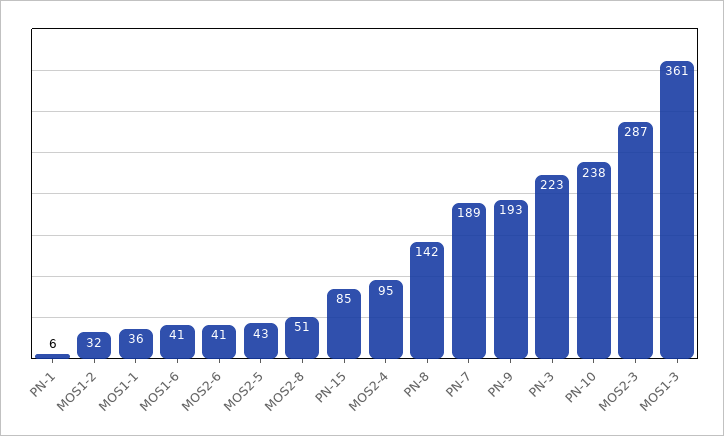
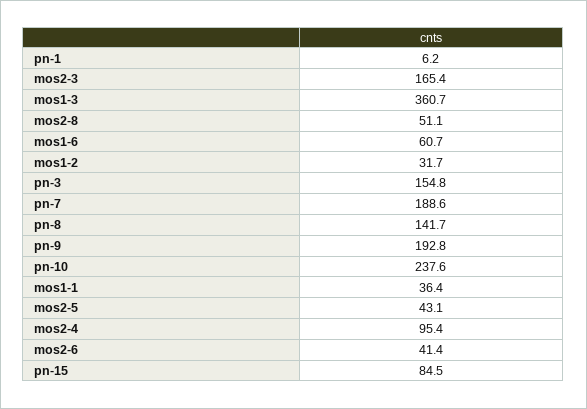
  {
    "PN-1": 6.2,
    "MOS1-2": 31.7,
    "MOS1-1": 36.4,
-   "MOS1-6": 41,
+   "MOS1-6": 60.7,
    "MOS2-6": 41.4,
    "MOS2-5": 43.1,
    "MOS2-8": 51.1,
    "PN-15": 84.5,
    "MOS2-4": 95.4,
    "PN-8": 141.7,
    "PN-7": 188.6,
    "PN-9": 192.8,
-   "PN-3": 223,
+   "PN-3": 154.8,
    "PN-10": 237.6,
-   "MOS2-3": 287,
+   "MOS2-3": 165.4,
    "MOS1-3": 360.7
  }

